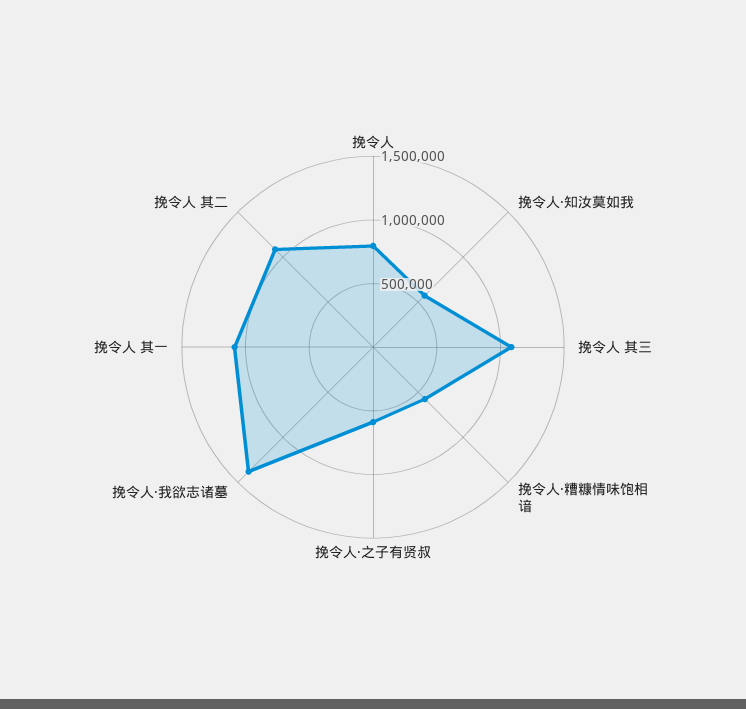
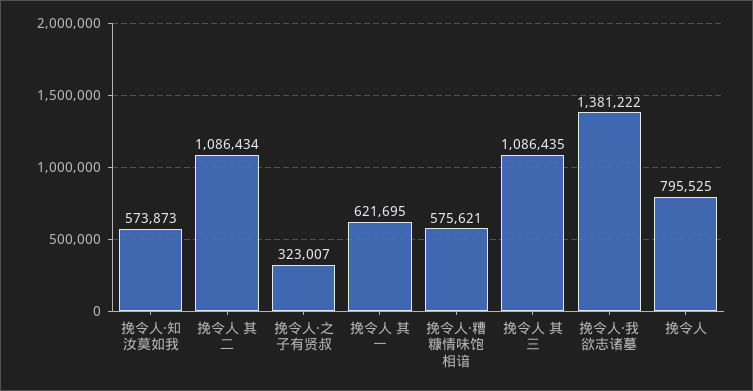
  {
    "挽令人": 795525,
    "挽令人·知汝莫如我": 573873,
    "挽令人 其三": 1086435,
    "挽令人·糟糠情味饱相谙": 575621,
-   "挽令人·之子有贤叔": 600000,
+   "挽令人·之子有贤叔": 323007,
    "挽令人·我欲志诸墓": 1381222,
-   "挽令人 其一": 1100000,
+   "挽令人 其一": 621695,
    "挽令人 其二": 1086434
  }

